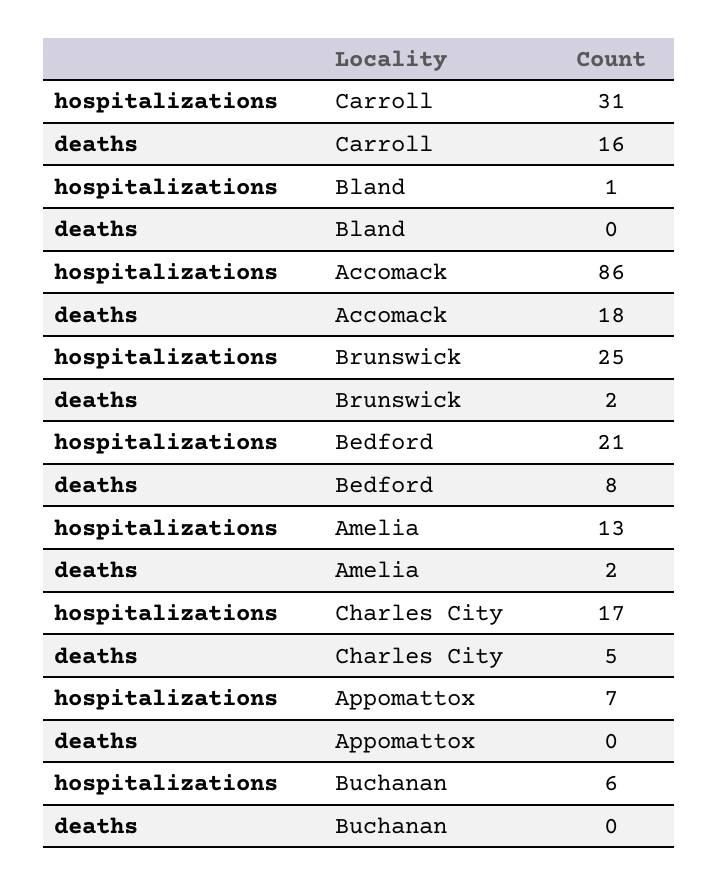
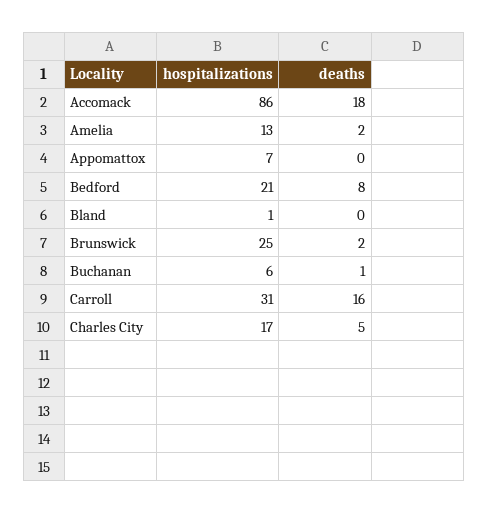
  {
    "hospitalizations": {
      "Carroll": 31,
      "Bland": 1,
      "Accomack": 86,
      "Brunswick": 25,
      "Bedford": 21,
      "Amelia": 13,
      "Charles City": 17,
      "Appomattox": 7,
      "Buchanan": 6
    },
    "deaths": {
      "Carroll": 16,
      "Bland": 0,
      "Accomack": 18,
      "Brunswick": 2,
      "Bedford": 8,
      "Amelia": 2,
      "Charles City": 5,
      "Appomattox": 0,
-     "Buchanan": 0
+     "Buchanan": 1
    }
  }

